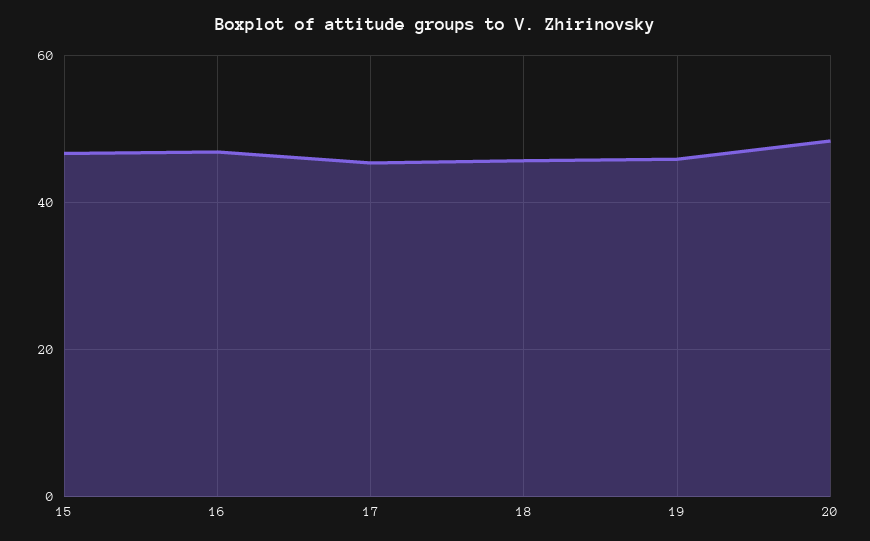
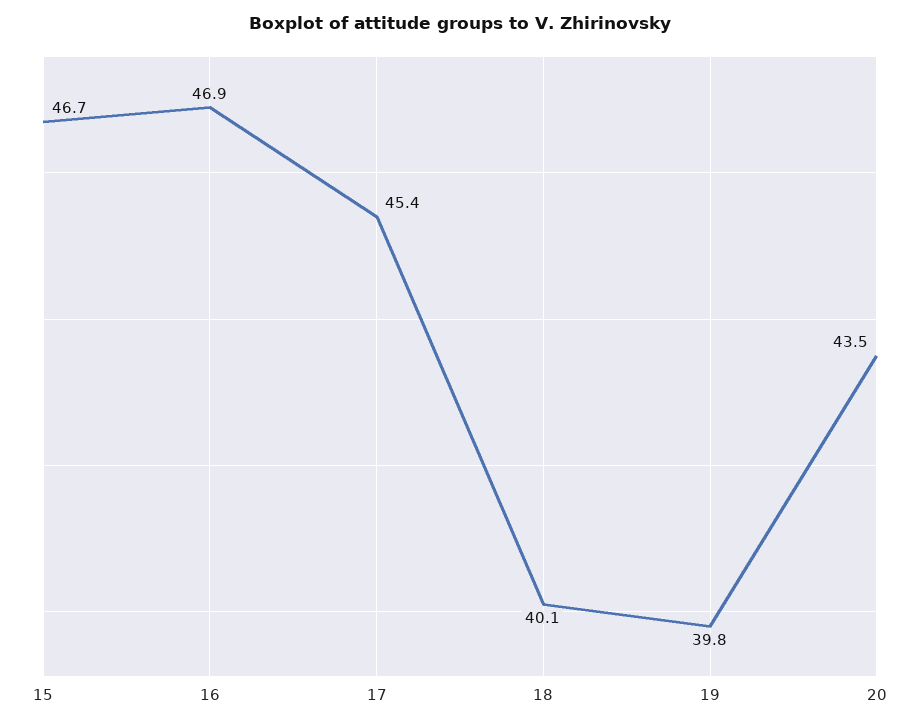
  {
    "15": 46.7,
    "16": 46.9,
    "17": 45.4,
-   "18": 46,
+   "18": 40.1,
-   "19": 46,
+   "19": 39.8,
-   "20": 48
+   "20": 43.5
  }

